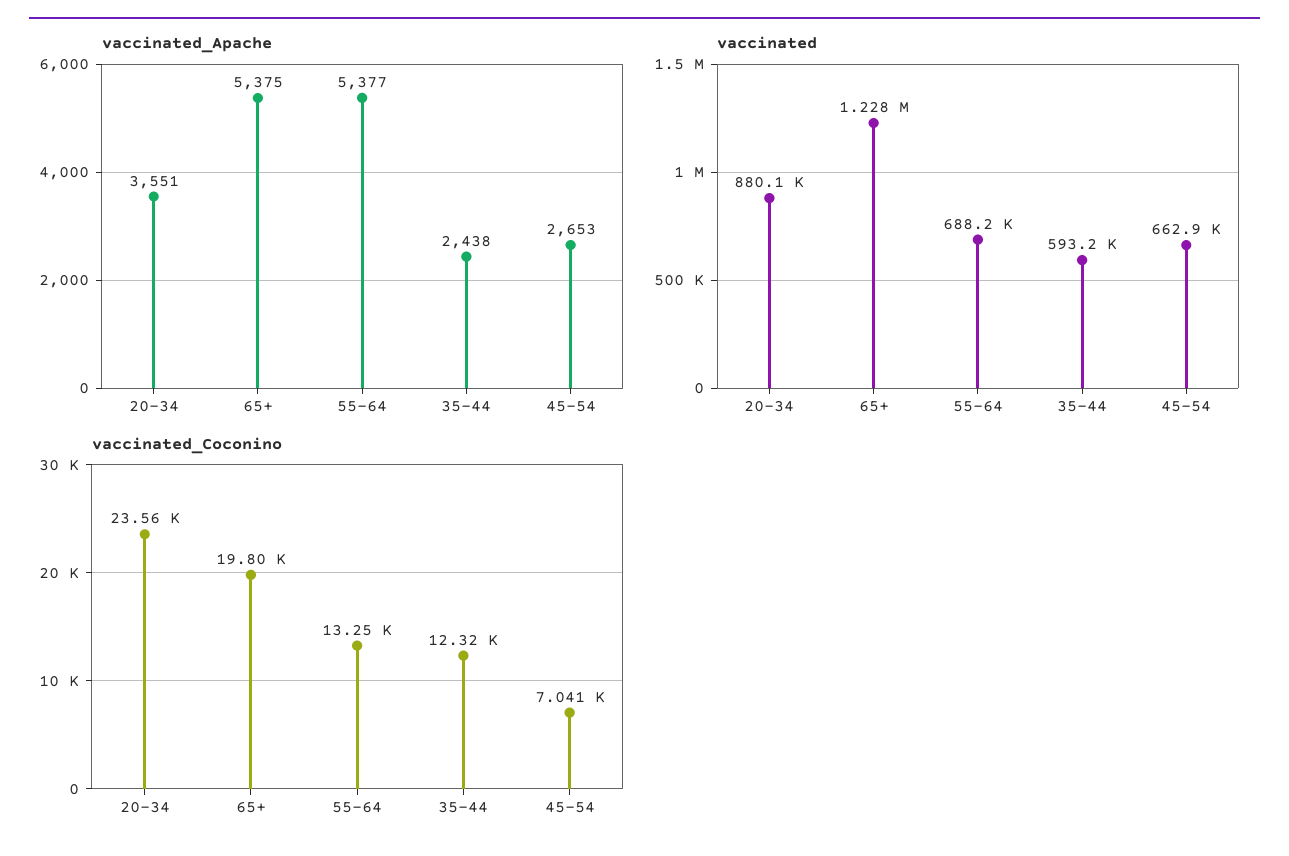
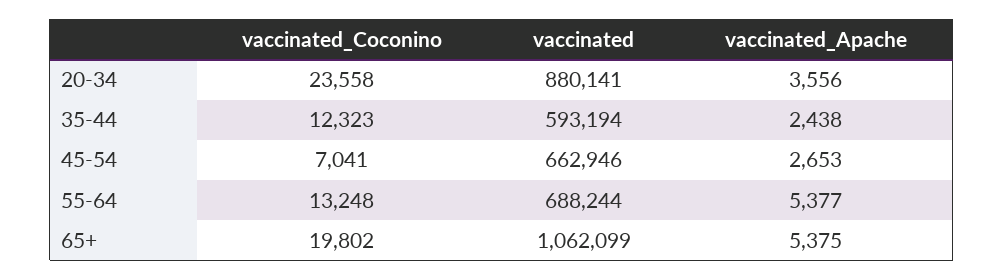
  {
    "vaccinated_Apache": {
-     "20-34": 3551,
+     "20-34": 3556,
      "65+": 5375,
      "55-64": 5377,
      "35-44": 2438,
      "45-54": 2653
    },
    "vaccinated": {
      "20-34": 880141,
-     "65+": 1228000,
+     "65+": 1062099,
      "55-64": 688244,
      "35-44": 593194,
      "45-54": 662946
    },
    "vaccinated_Coconino": {
      "20-34": 23558,
      "65+": 19802,
      "55-64": 13248,
      "35-44": 12323,
      "45-54": 7041
    }
  }

